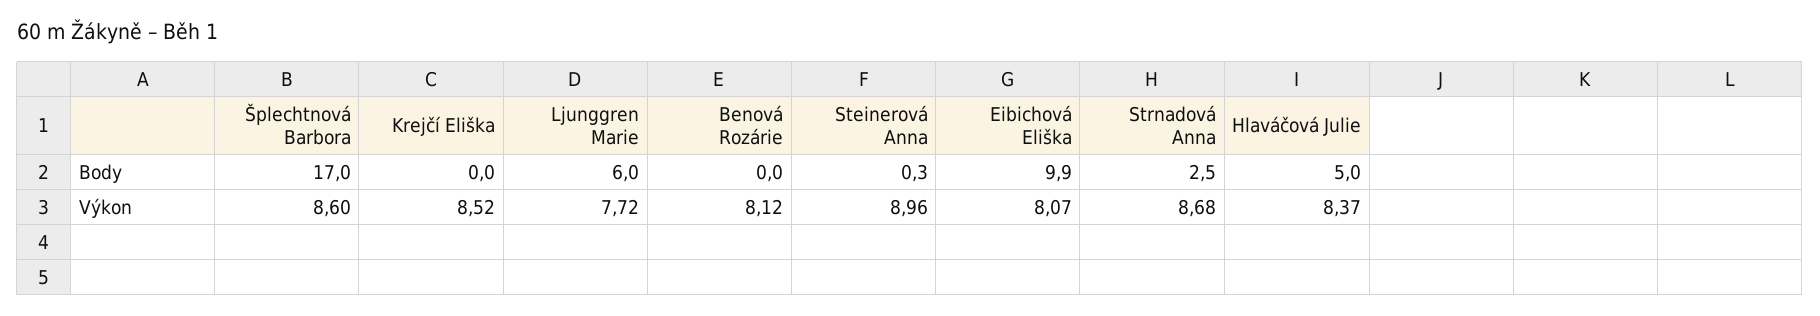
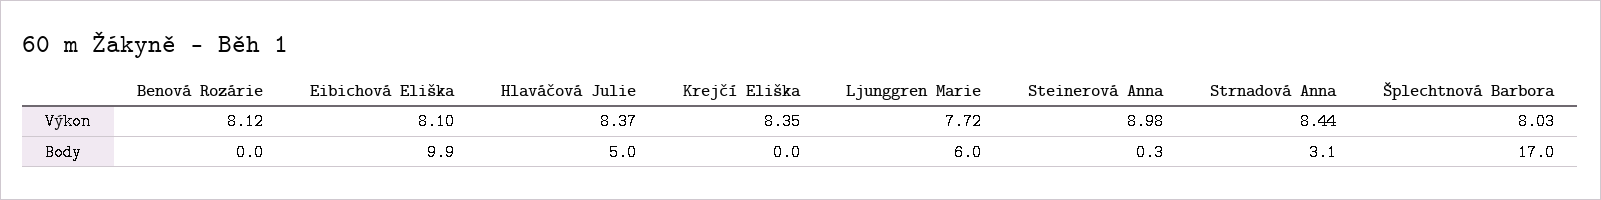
  {
    "Šplechtnová Barbora": {
      "Body": 17,
-     "Výkon": 8.6
+     "Výkon": 8.03
    },
    "Krejčí Eliška": {
      "Body": 0,
-     "Výkon": 8.52
+     "Výkon": 8.35
    },
    "Ljunggren Marie": {
      "Body": 6,
      "Výkon": 7.72
    },
    "Benová Rozárie": {
      "Body": 0,
      "Výkon": 8.12
    },
    "Steinerová Anna": {
      "Body": 0.3,
-     "Výkon": 8.96
+     "Výkon": 8.98
    },
    "Eibichová Eliška": {
      "Body": 9.9,
-     "Výkon": 8.07
+     "Výkon": 8.1
    },
    "Strnadová Anna": {
-     "Body": 2.5,
+     "Body": 3.1,
-     "Výkon": 8.68
+     "Výkon": 8.44
    },
    "Hlaváčová Julie": {
      "Body": 5,
      "Výkon": 8.37
    }
  }

